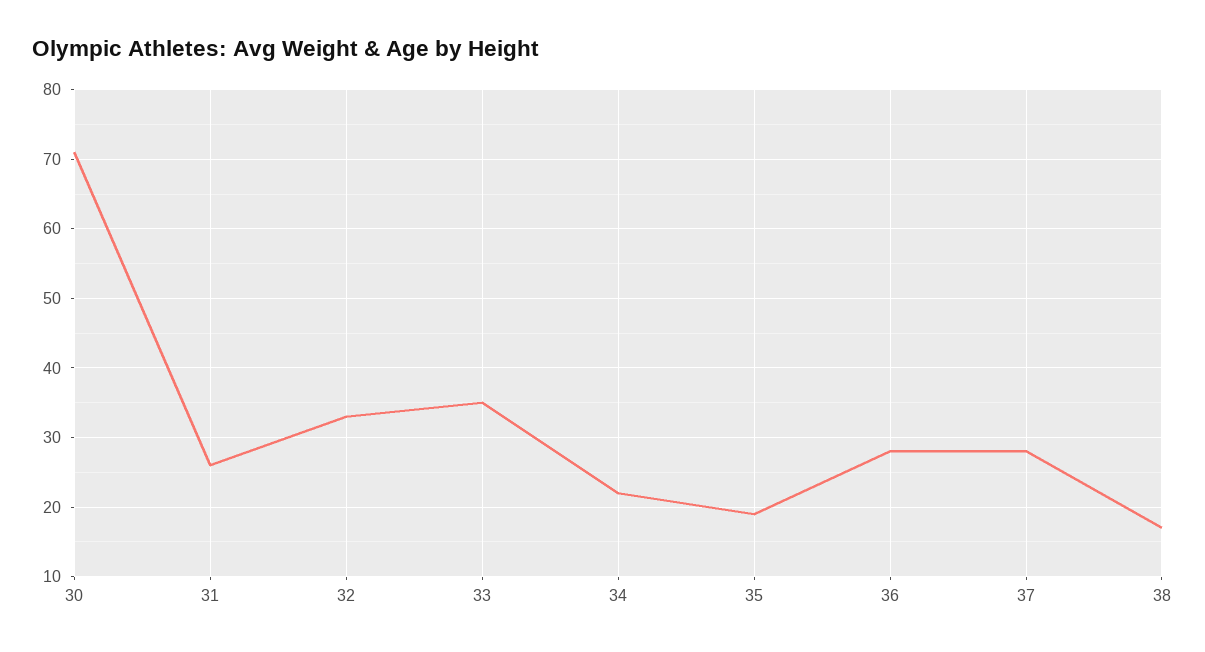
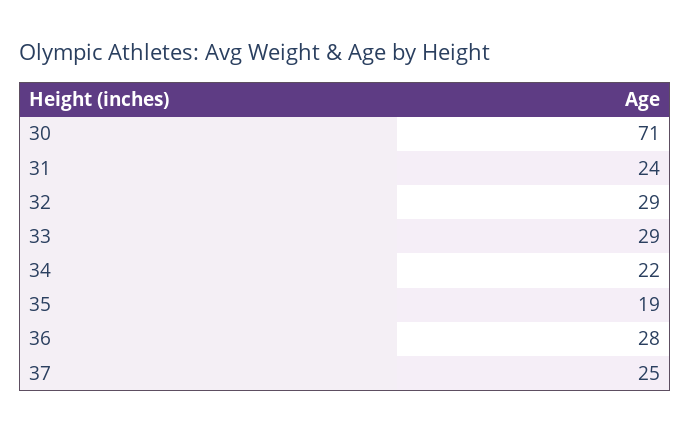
  {
    "30": 71,
-   "31": 26,
+   "31": 24,
-   "32": 33,
+   "32": 29,
-   "33": 35,
+   "33": 29,
    "34": 22,
    "35": 19,
    "36": 28,
-   "37": 28,
+   "37": 25
-   "38": 17
  }

